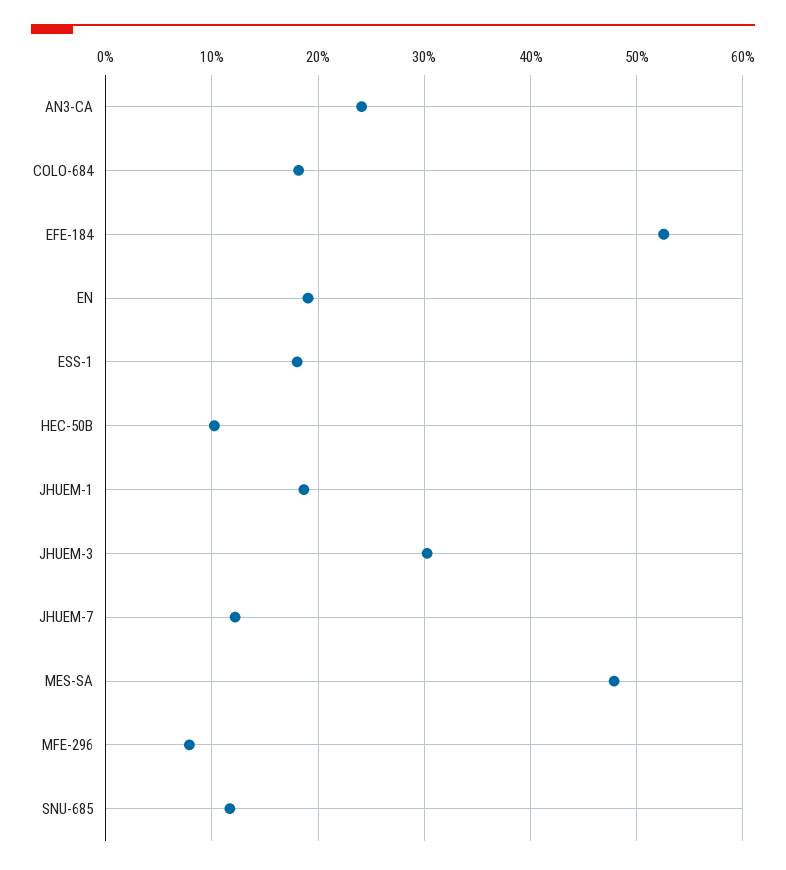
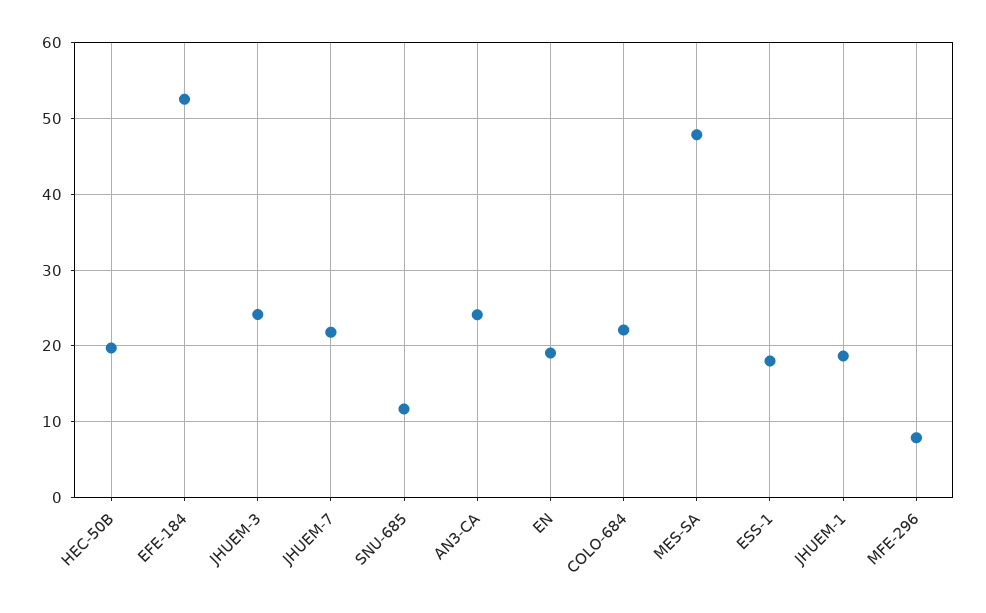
  {
    "AN3-CA": 24,
-   "COLO-684": 18,
+   "COLO-684": 22,
    "EFE-184": 53,
    "EN": 19,
    "ESS-1": 18,
-   "HEC-50B": 10,
+   "HEC-50B": 20,
    "JHUEM-1": 19,
-   "JHUEM-3": 30,
+   "JHUEM-3": 24,
-   "JHUEM-7": 12,
+   "JHUEM-7": 22,
    "MES-SA": 48,
    "MFE-296": 8,
    "SNU-685": 12
  }

